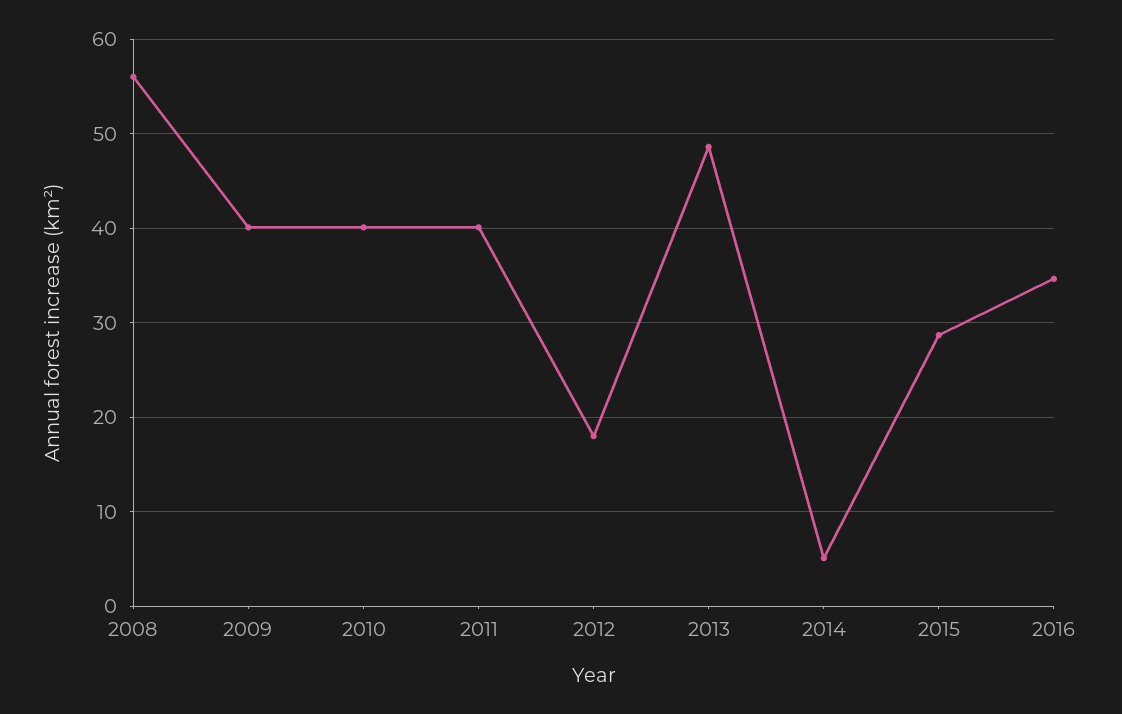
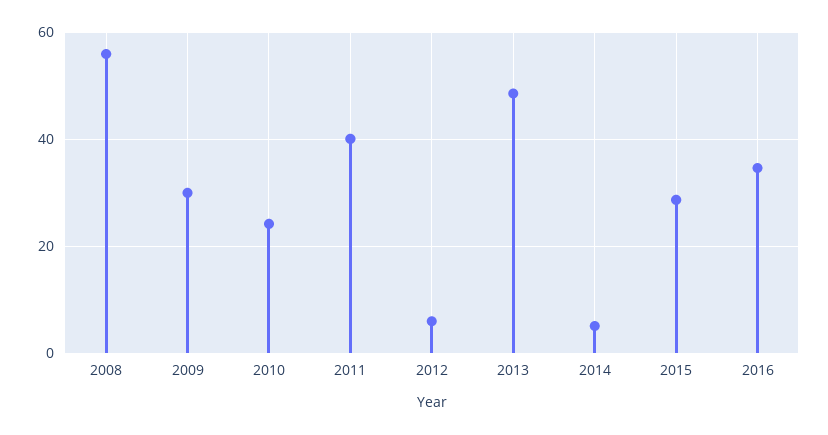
  {
    "2008": 56,
-   "2009": 40,
+   "2009": 30,
-   "2010": 40,
+   "2010": 24,
    "2011": 40,
-   "2012": 18,
+   "2012": 6,
    "2013": 49,
    "2014": 5,
    "2015": 29,
    "2016": 35
  }

